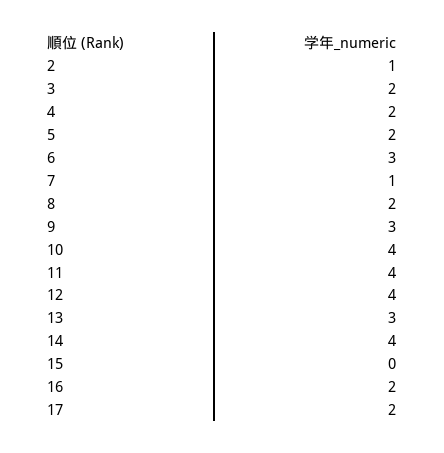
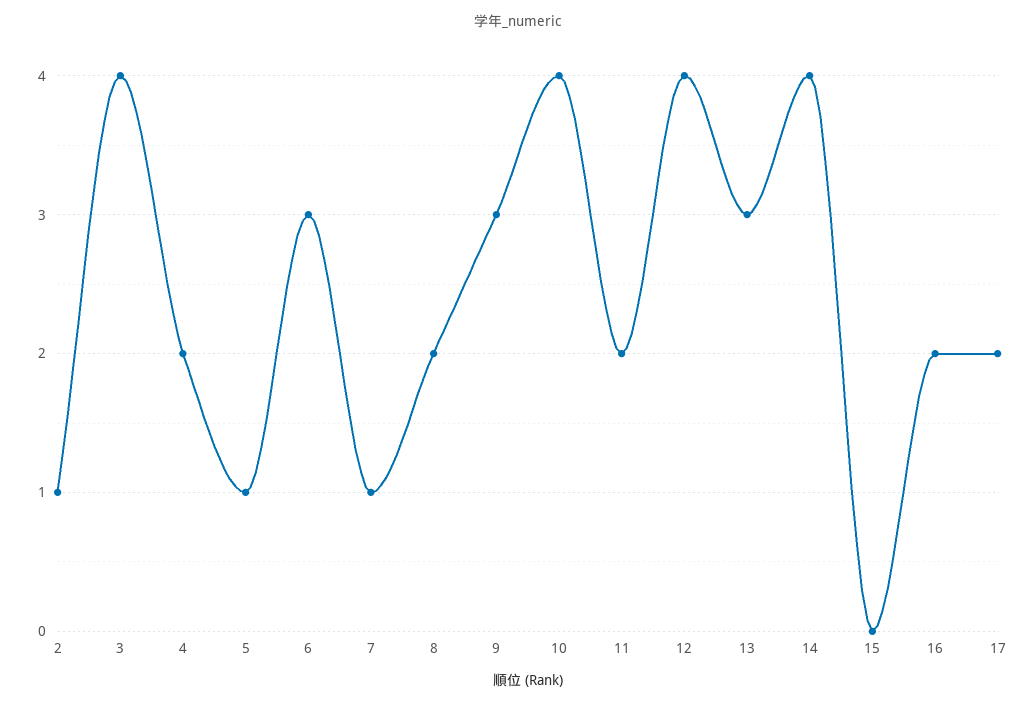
  {
    "2": 1,
-   "3": 2,
+   "3": 4,
    "4": 2,
-   "5": 2,
+   "5": 1,
    "6": 3,
    "7": 1,
    "8": 2,
    "9": 3,
    "10": 4,
-   "11": 4,
+   "11": 2,
    "12": 4,
    "13": 3,
    "14": 4,
    "15": 0,
    "16": 2,
    "17": 2
  }

